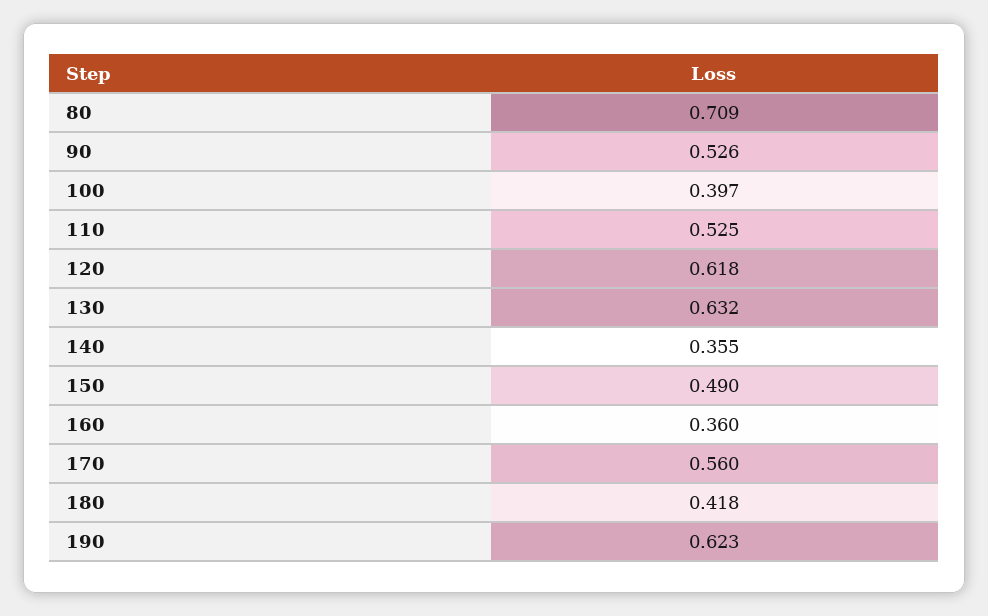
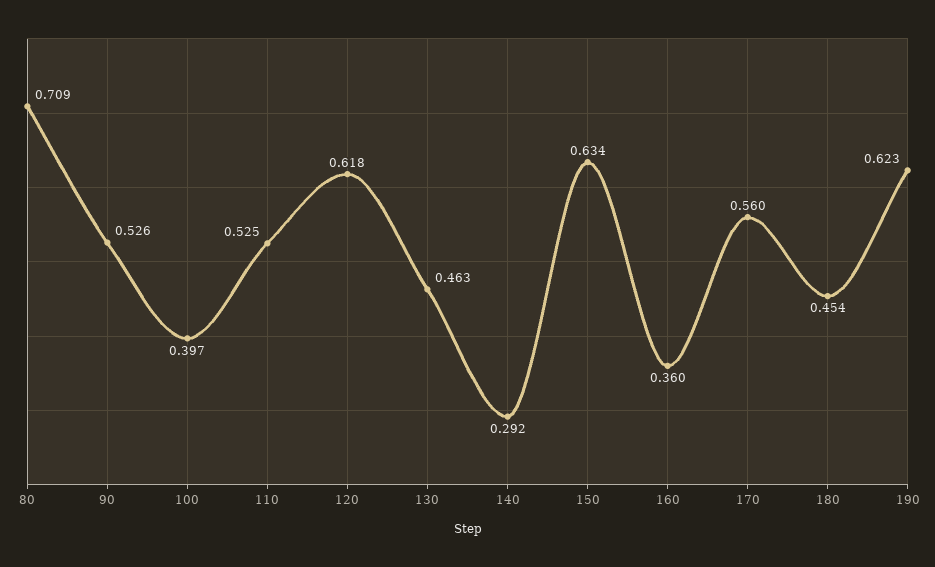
  {
    "80": 0.709,
    "90": 0.526,
    "100": 0.397,
    "110": 0.525,
    "120": 0.618,
-   "130": 0.632,
+   "130": 0.463,
-   "140": 0.355,
+   "140": 0.292,
-   "150": 0.49,
+   "150": 0.634,
    "160": 0.36,
    "170": 0.56,
-   "180": 0.418,
+   "180": 0.454,
    "190": 0.623
  }

